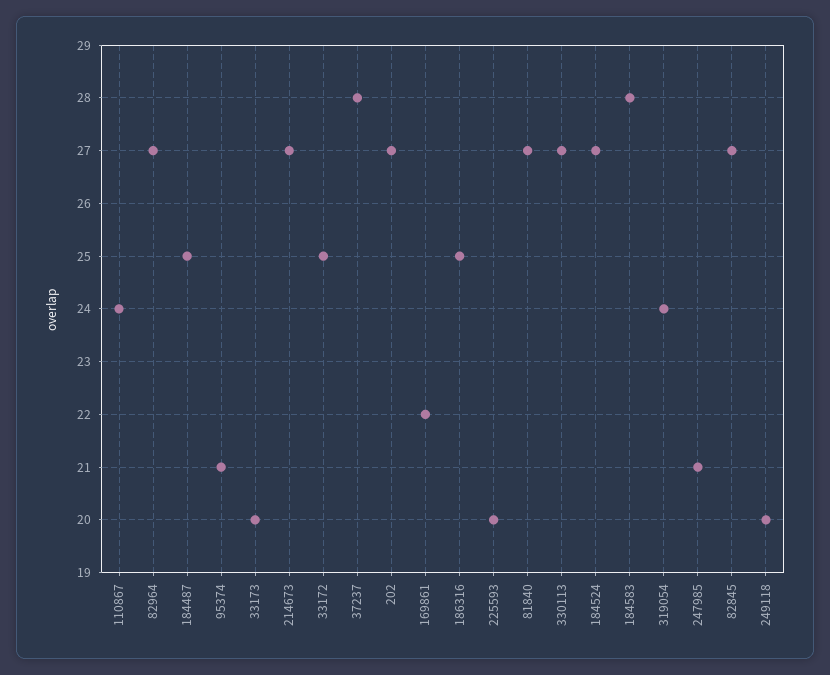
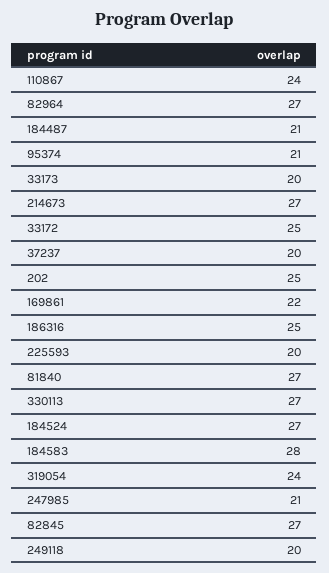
  {
    "110867": 24,
    "82964": 27,
-   "184487": 25,
+   "184487": 21,
    "95374": 21,
    "33173": 20,
    "214673": 27,
    "33172": 25,
-   "37237": 28,
+   "37237": 20,
-   "202": 27,
+   "202": 25,
    "169861": 22,
    "186316": 25,
    "225593": 20,
    "81840": 27,
    "330113": 27,
    "184524": 27,
    "184583": 28,
    "319054": 24,
    "247985": 21,
    "82845": 27,
    "249118": 20
  }

